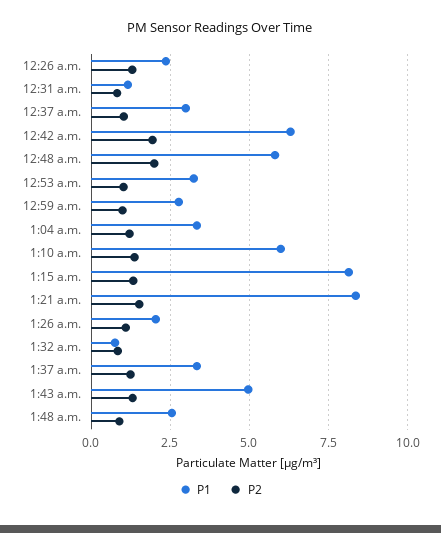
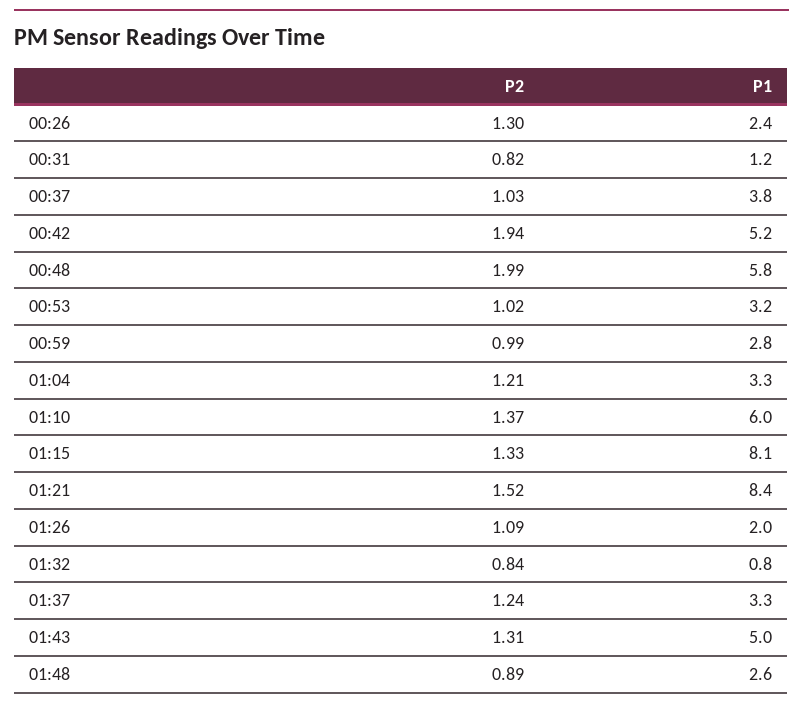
  {
    "P1": {
      "12:26 a.m.": 2.4,
      "12:31 a.m.": 1.2,
-     "12:37 a.m.": 3,
+     "12:37 a.m.": 3.8,
-     "12:42 a.m.": 6.25,
+     "12:42 a.m.": 5.2,
      "12:48 a.m.": 5.8,
      "12:53 a.m.": 3.2,
      "12:59 a.m.": 2.8,
      "1:04 a.m.": 3.3,
      "1:10 a.m.": 6,
      "1:15 a.m.": 8.1,
      "1:21 a.m.": 8.4,
      "1:26 a.m.": 2,
      "1:32 a.m.": 0.8,
      "1:37 a.m.": 3.3,
      "1:43 a.m.": 5,
      "1:48 a.m.": 2.6
    },
    "P2": {
      "12:26 a.m.": 1.3,
      "12:31 a.m.": 0.82,
      "12:37 a.m.": 1.03,
      "12:42 a.m.": 1.94,
      "12:48 a.m.": 1.99,
      "12:53 a.m.": 1.02,
      "12:59 a.m.": 0.99,
      "1:04 a.m.": 1.21,
      "1:10 a.m.": 1.37,
      "1:15 a.m.": 1.33,
      "1:21 a.m.": 1.52,
      "1:26 a.m.": 1.09,
      "1:32 a.m.": 0.84,
      "1:37 a.m.": 1.24,
      "1:43 a.m.": 1.31,
      "1:48 a.m.": 0.89
    }
  }

